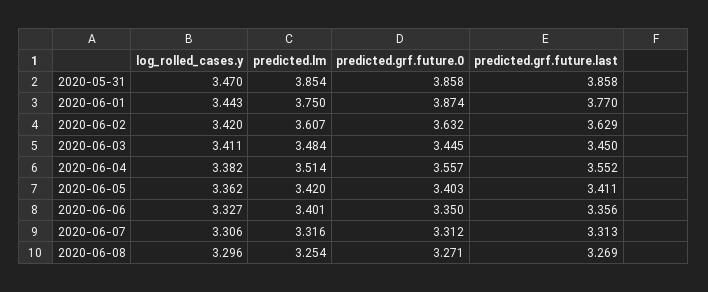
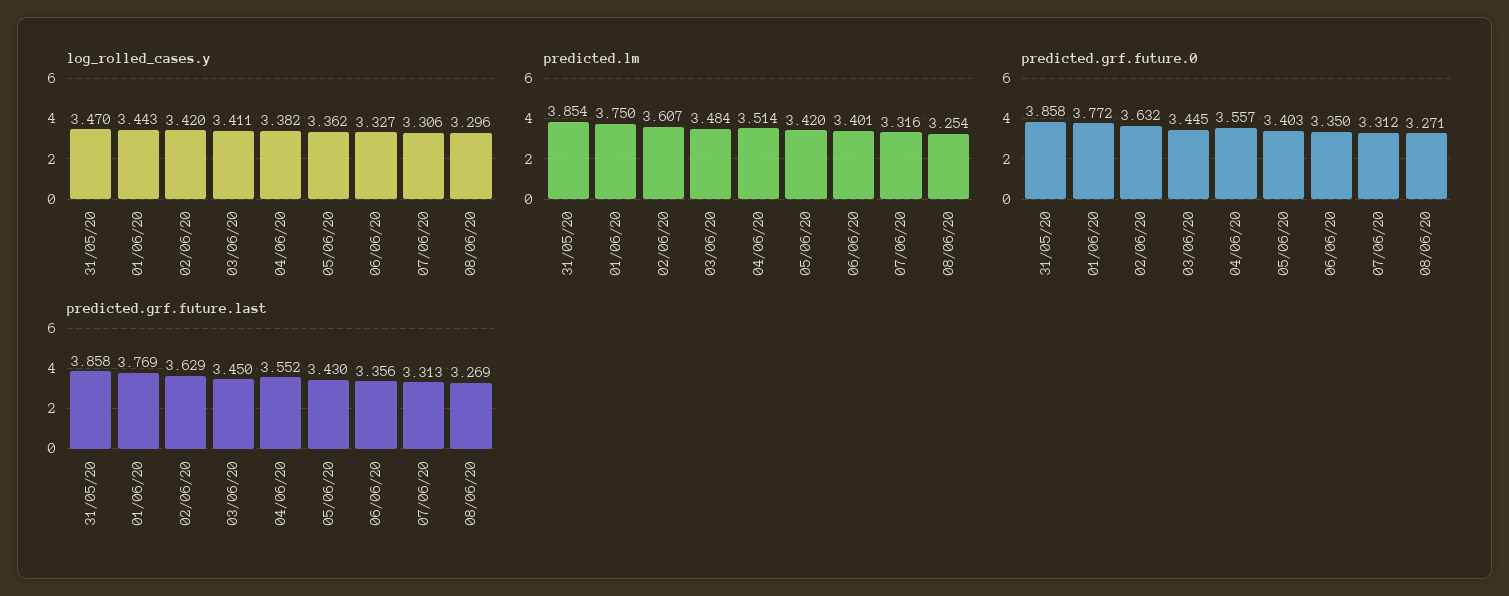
  {
    "log_rolled_cases.y": {
      "2020-05-31": 3.47,
      "2020-06-01": 3.443,
      "2020-06-02": 3.42,
      "2020-06-03": 3.411,
      "2020-06-04": 3.382,
      "2020-06-05": 3.362,
      "2020-06-06": 3.327,
      "2020-06-07": 3.306,
      "2020-06-08": 3.296
    },
    "predicted.lm": {
      "2020-05-31": 3.854,
      "2020-06-01": 3.75,
      "2020-06-02": 3.607,
      "2020-06-03": 3.484,
      "2020-06-04": 3.514,
      "2020-06-05": 3.42,
      "2020-06-06": 3.401,
      "2020-06-07": 3.316,
      "2020-06-08": 3.254
    },
    "predicted.grf.future.0": {
      "2020-05-31": 3.858,
-     "2020-06-01": 3.874,
+     "2020-06-01": 3.772,
      "2020-06-02": 3.632,
      "2020-06-03": 3.445,
      "2020-06-04": 3.557,
      "2020-06-05": 3.403,
      "2020-06-06": 3.35,
      "2020-06-07": 3.312,
      "2020-06-08": 3.271
    },
    "predicted.grf.future.last": {
      "2020-05-31": 3.858,
-     "2020-06-01": 3.77,
+     "2020-06-01": 3.769,
      "2020-06-02": 3.629,
      "2020-06-03": 3.45,
      "2020-06-04": 3.552,
-     "2020-06-05": 3.411,
+     "2020-06-05": 3.43,
      "2020-06-06": 3.356,
      "2020-06-07": 3.313,
      "2020-06-08": 3.269
    }
  }

